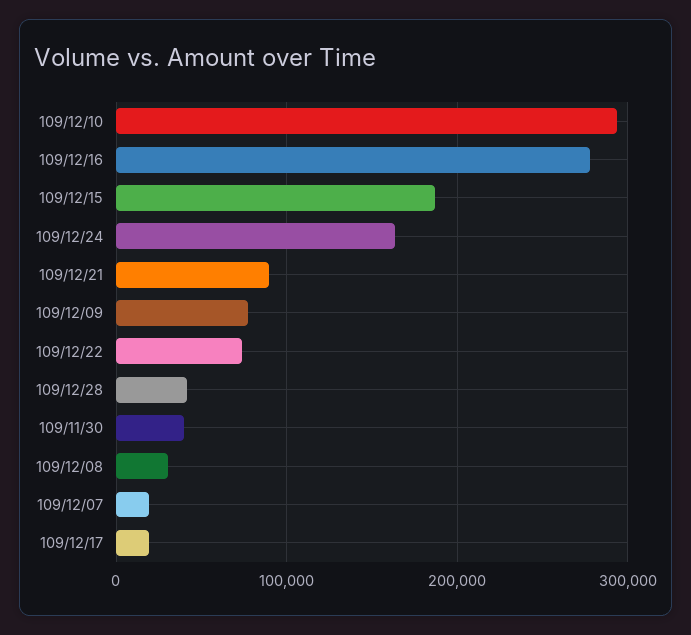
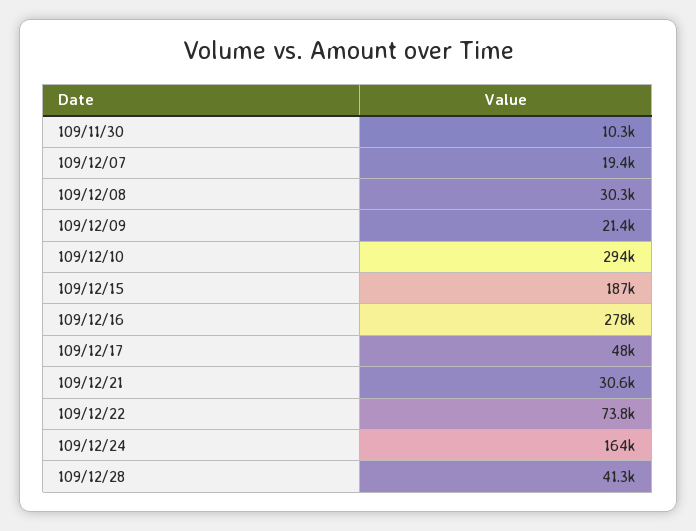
  {
    "109/12/10": 294000,
    "109/12/16": 278000,
    "109/12/15": 187000,
    "109/12/24": 164000,
-   "109/12/21": 90000,
+   "109/12/21": 30600,
-   "109/12/09": 80000,
+   "109/12/09": 21400,
    "109/12/22": 73800,
    "109/12/28": 41300,
-   "109/11/30": 40000,
+   "109/11/30": 10300,
    "109/12/08": 30300,
    "109/12/07": 19400,
-   "109/12/17": 20000
+   "109/12/17": 48000
  }

